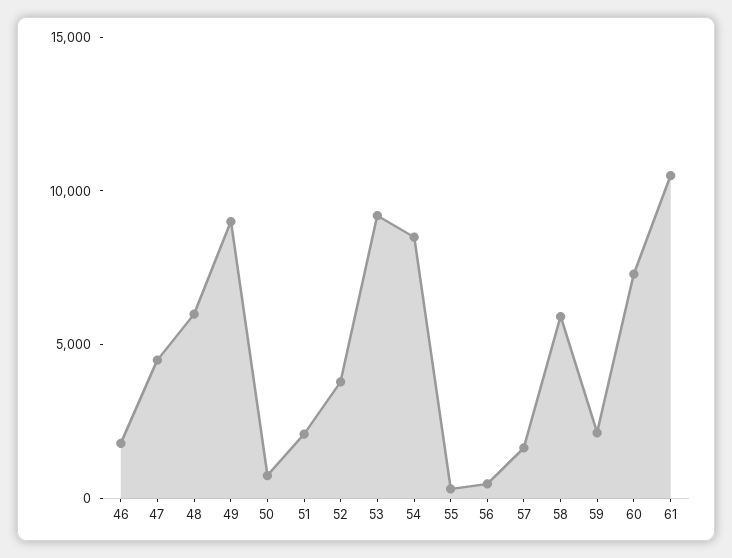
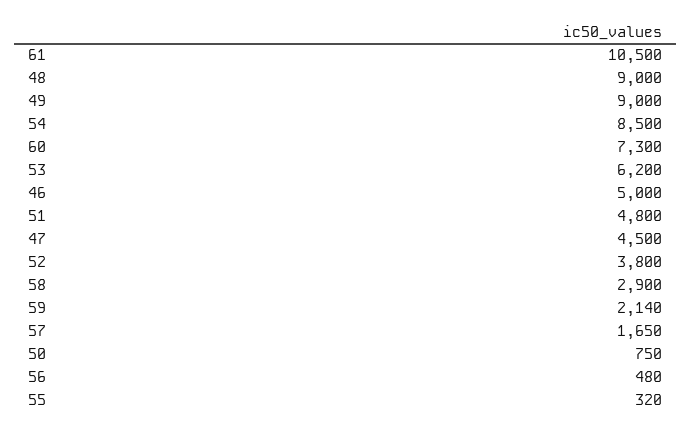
  {
-   "46": 2000,
+   "46": 5000,
    "47": 4500,
-   "48": 6000,
+   "48": 9000,
    "49": 9000,
    "50": 750,
-   "51": 2000,
+   "51": 4800,
    "52": 3800,
-   "53": 9000,
+   "53": 6200,
    "54": 8500,
    "55": 320,
    "56": 480,
    "57": 1650,
-   "58": 6000,
+   "58": 2900,
    "59": 2140,
    "60": 7300,
    "61": 10500
  }

